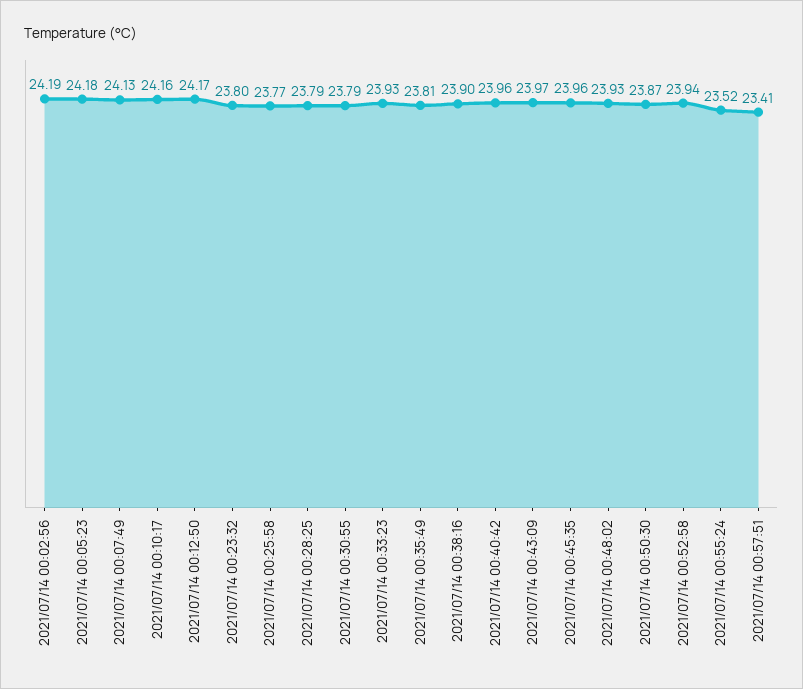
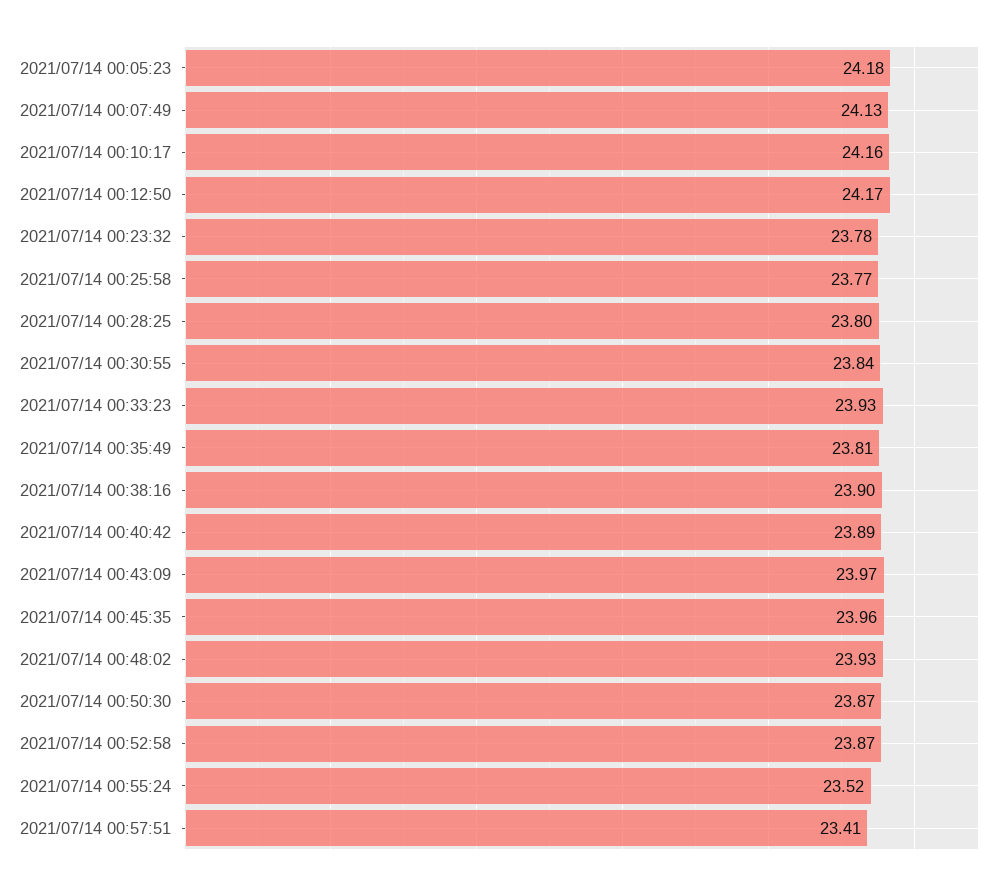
  {
-   "2021/07/14 00:02:56": 24.19,
    "2021/07/14 00:05:23": 24.18,
    "2021/07/14 00:07:49": 24.13,
    "2021/07/14 00:10:17": 24.16,
    "2021/07/14 00:12:50": 24.17,
-   "2021/07/14 00:23:32": 23.8,
+   "2021/07/14 00:23:32": 23.78,
    "2021/07/14 00:25:58": 23.77,
-   "2021/07/14 00:28:25": 23.79,
+   "2021/07/14 00:28:25": 23.8,
-   "2021/07/14 00:30:55": 23.79,
+   "2021/07/14 00:30:55": 23.84,
    "2021/07/14 00:33:23": 23.93,
    "2021/07/14 00:35:49": 23.81,
    "2021/07/14 00:38:16": 23.9,
-   "2021/07/14 00:40:42": 23.96,
+   "2021/07/14 00:40:42": 23.89,
    "2021/07/14 00:43:09": 23.97,
    "2021/07/14 00:45:35": 23.96,
    "2021/07/14 00:48:02": 23.93,
    "2021/07/14 00:50:30": 23.87,
-   "2021/07/14 00:52:58": 23.94,
+   "2021/07/14 00:52:58": 23.87,
    "2021/07/14 00:55:24": 23.52,
    "2021/07/14 00:57:51": 23.41
  }

